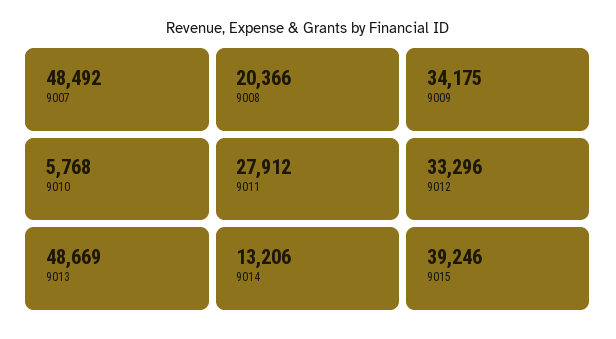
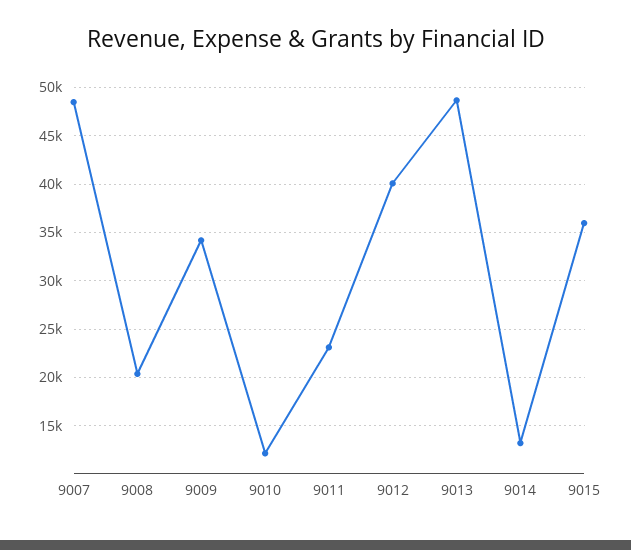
  {
    "9007": 48492,
    "9008": 20366,
    "9009": 34175,
-   "9010": 5768,
+   "9010": 12000,
-   "9011": 27912,
+   "9011": 23000,
-   "9012": 33296,
+   "9012": 40000,
    "9013": 48669,
    "9014": 13206,
-   "9015": 39246
+   "9015": 36000
  }

